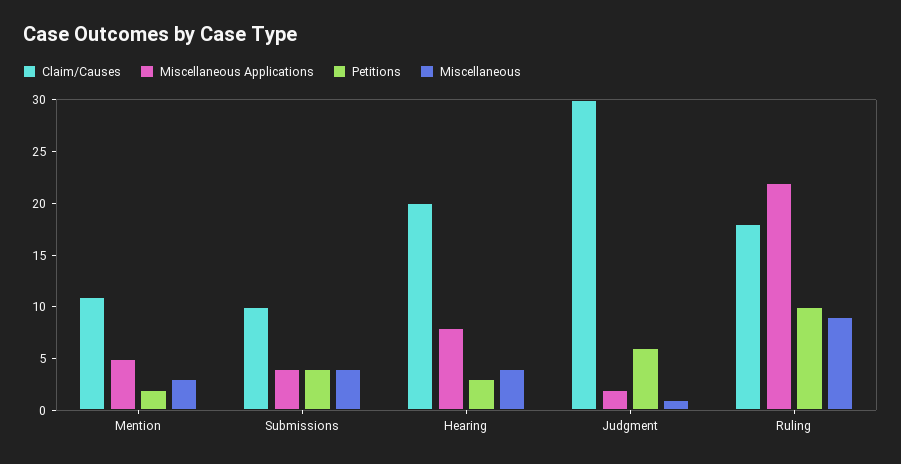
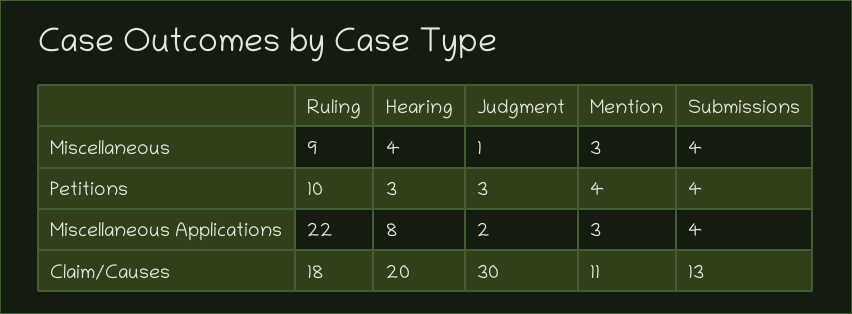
  {
    "Claim/Causes": {
      "Mention": 11,
-     "Submissions": 10,
+     "Submissions": 13,
      "Hearing": 20,
      "Judgment": 30,
      "Ruling": 18
    },
    "Miscellaneous Applications": {
-     "Mention": 5,
+     "Mention": 3,
      "Submissions": 4,
      "Hearing": 8,
      "Judgment": 2,
      "Ruling": 22
    },
    "Petitions": {
-     "Mention": 2,
+     "Mention": 4,
      "Submissions": 4,
      "Hearing": 3,
-     "Judgment": 6,
+     "Judgment": 3,
      "Ruling": 10
    },
    "Miscellaneous": {
      "Mention": 3,
      "Submissions": 4,
      "Hearing": 4,
      "Judgment": 1,
      "Ruling": 9
    }
  }

